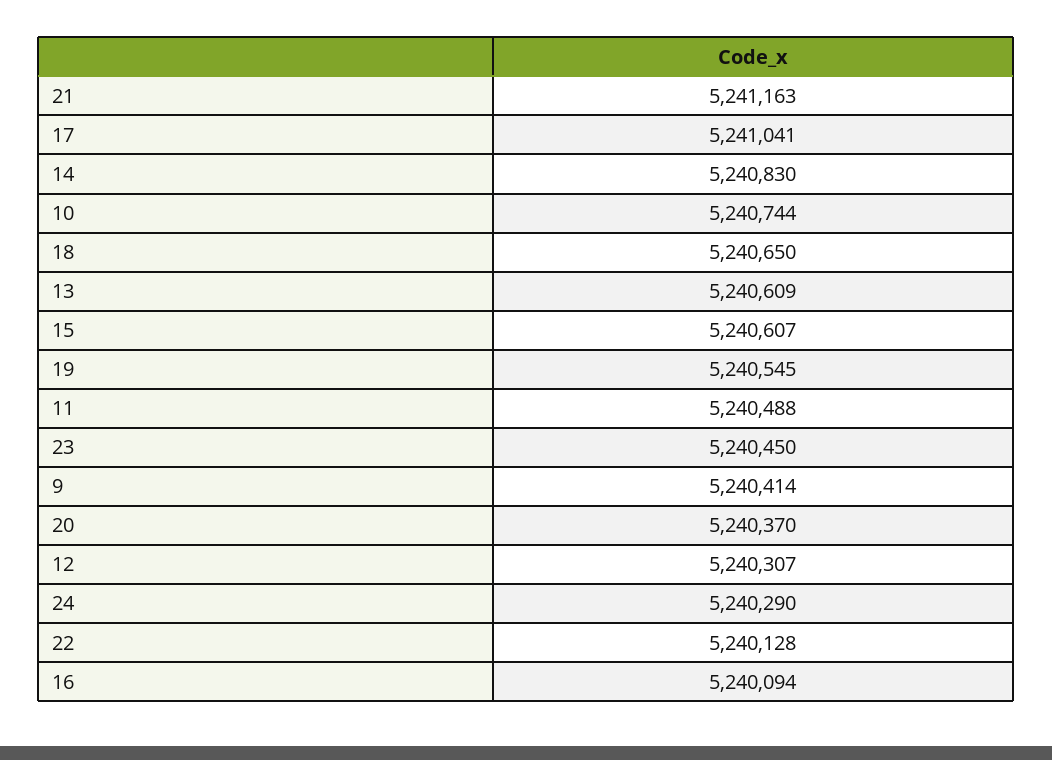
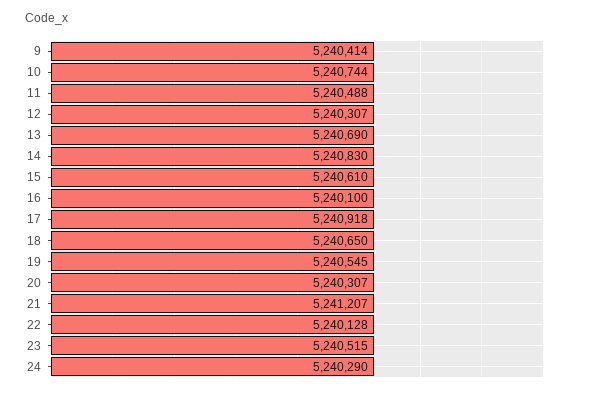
  {
-   "21": 5241163,
+   "21": 5241207,
-   "17": 5241041,
+   "17": 5240918,
    "14": 5240830,
    "10": 5240744,
    "18": 5240650,
-   "13": 5240609,
+   "13": 5240690,
-   "15": 5240607,
+   "15": 5240610,
    "19": 5240545,
    "11": 5240488,
-   "23": 5240450,
+   "23": 5240515,
    "9": 5240414,
-   "20": 5240370,
+   "20": 5240307,
    "12": 5240307,
    "24": 5240290,
    "22": 5240128,
-   "16": 5240094
+   "16": 5240100
  }

